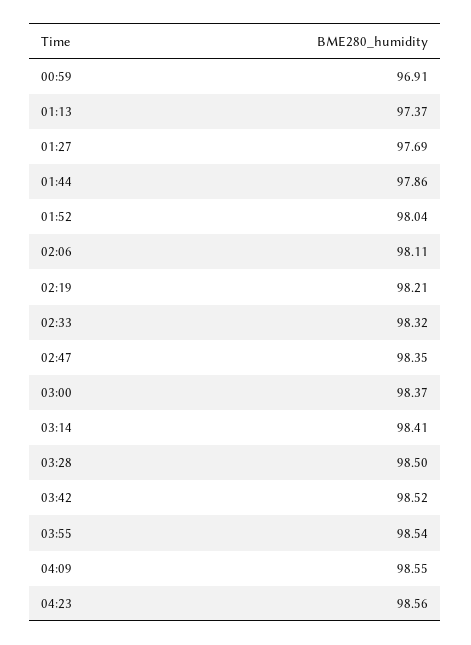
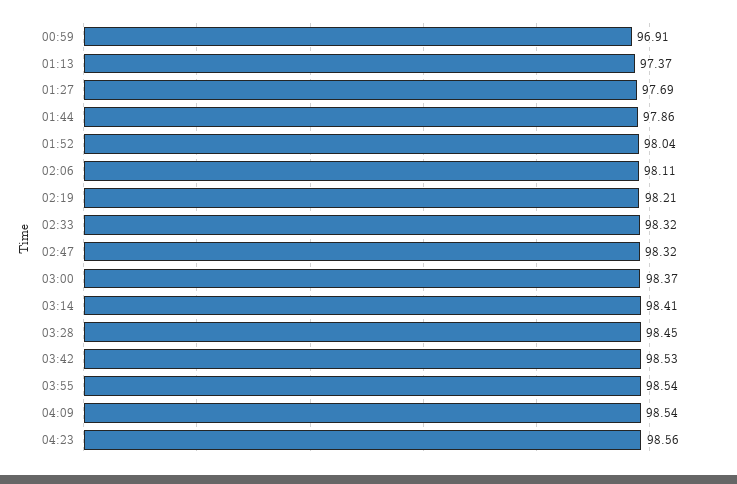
  {
    "00:59": 96.91,
    "01:13": 97.37,
    "01:27": 97.69,
    "01:44": 97.86,
    "01:52": 98.04,
    "02:06": 98.11,
    "02:19": 98.21,
    "02:33": 98.32,
-   "02:47": 98.35,
+   "02:47": 98.32,
    "03:00": 98.37,
    "03:14": 98.41,
-   "03:28": 98.5,
+   "03:28": 98.45,
-   "03:42": 98.52,
+   "03:42": 98.53,
    "03:55": 98.54,
-   "04:09": 98.55,
+   "04:09": 98.54,
    "04:23": 98.56
  }

